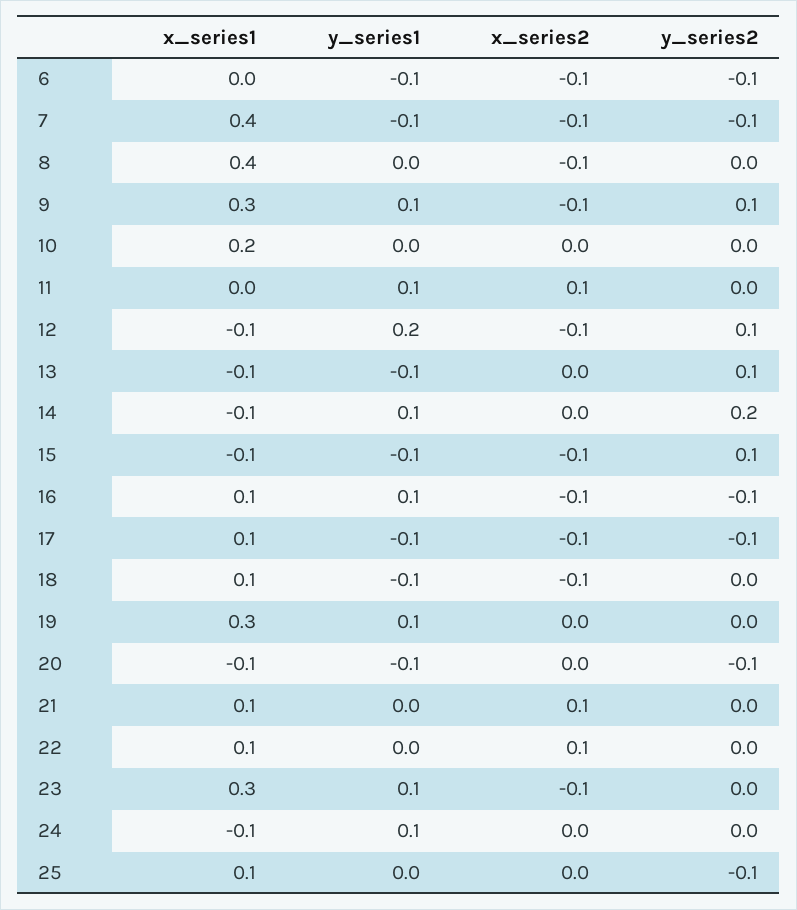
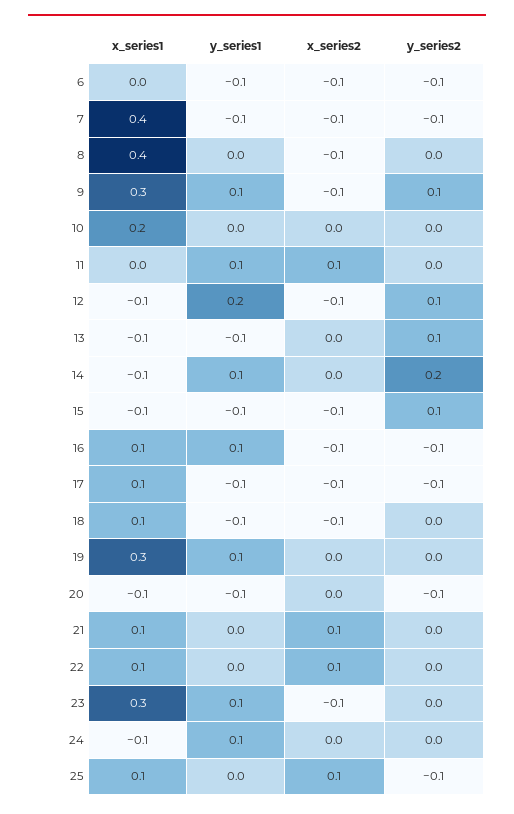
  {
    "x_series1": {
      "6": 0,
      "7": 0.4,
      "8": 0.4,
      "9": 0.3,
      "10": 0.2,
      "11": 0,
      "12": -0.1,
      "13": -0.1,
      "14": -0.1,
      "15": -0.1,
      "16": 0.1,
      "17": 0.1,
      "18": 0.1,
      "19": 0.3,
      "20": -0.1,
      "21": 0.1,
      "22": 0.1,
      "23": 0.3,
      "24": -0.1,
      "25": 0.1
    },
    "y_series1": {
      "6": -0.1,
      "7": -0.1,
      "8": 0,
      "9": 0.1,
      "10": 0,
      "11": 0.1,
      "12": 0.2,
      "13": -0.1,
      "14": 0.1,
      "15": -0.1,
      "16": 0.1,
      "17": -0.1,
      "18": -0.1,
      "19": 0.1,
      "20": -0.1,
      "21": 0,
      "22": 0,
      "23": 0.1,
      "24": 0.1,
      "25": 0
    },
    "x_series2": {
      "6": -0.1,
      "7": -0.1,
      "8": -0.1,
      "9": -0.1,
      "10": 0,
      "11": 0.1,
      "12": -0.1,
      "13": 0,
      "14": 0,
      "15": -0.1,
      "16": -0.1,
      "17": -0.1,
      "18": -0.1,
      "19": 0,
      "20": 0,
      "21": 0.1,
      "22": 0.1,
      "23": -0.1,
      "24": 0,
-     "25": 0
+     "25": 0.1
    },
    "y_series2": {
      "6": -0.1,
      "7": -0.1,
      "8": 0,
      "9": 0.1,
      "10": 0,
      "11": 0,
      "12": 0.1,
      "13": 0.1,
      "14": 0.2,
      "15": 0.1,
      "16": -0.1,
      "17": -0.1,
      "18": 0,
      "19": 0,
      "20": -0.1,
      "21": 0,
      "22": 0,
      "23": 0,
      "24": 0,
      "25": -0.1
    }
  }

